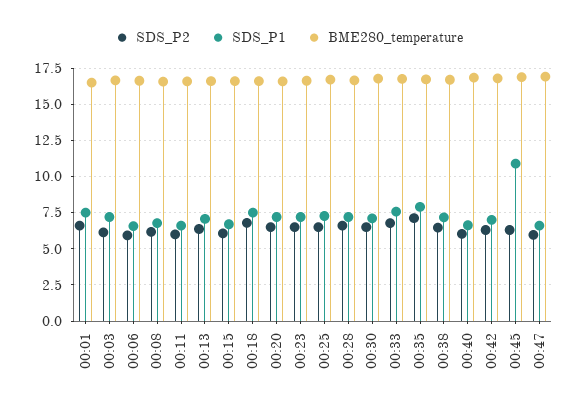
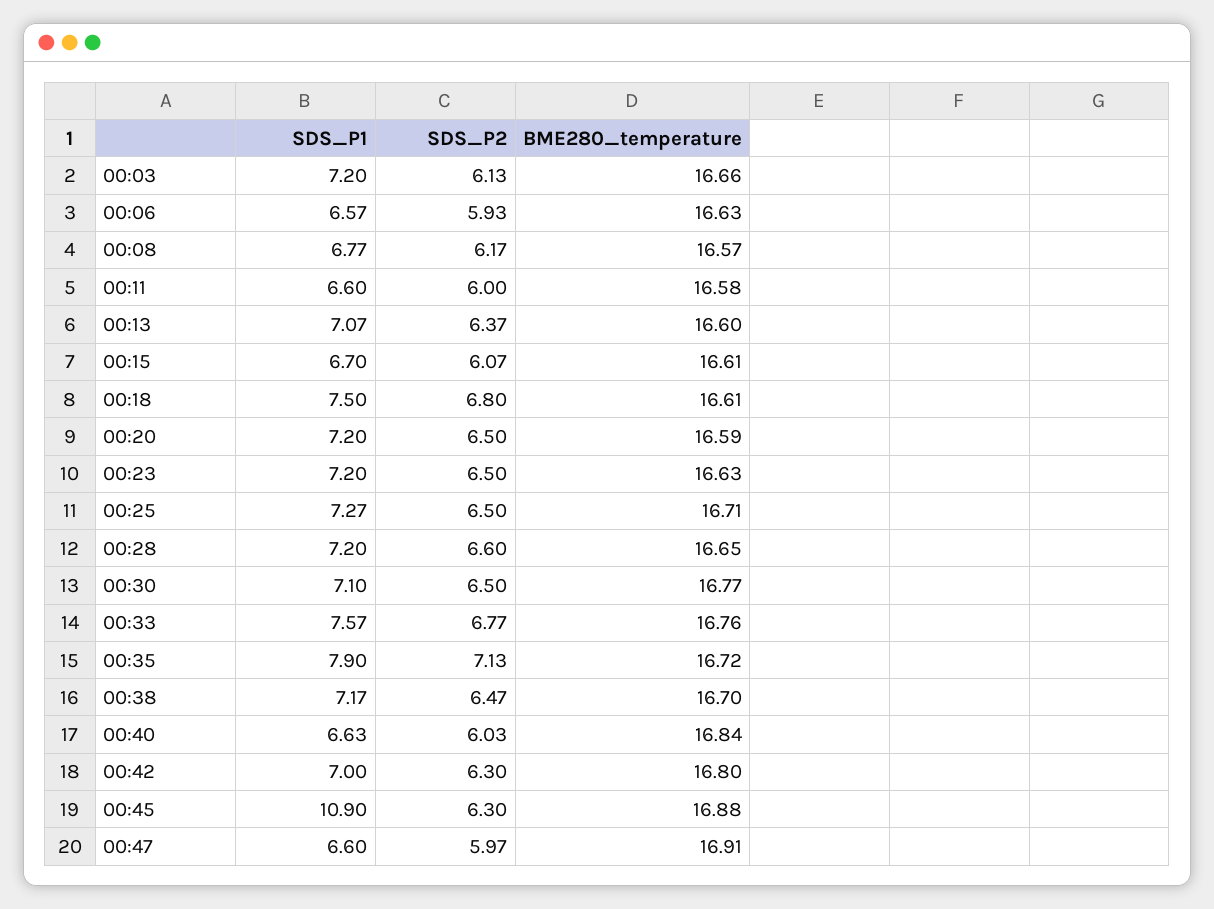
  {
    "SDS_P2": {
-     "00:01": 6.5,
      "00:03": 6.13,
      "00:06": 5.93,
      "00:08": 6.17,
      "00:11": 6,
      "00:13": 6.37,
      "00:15": 6.07,
      "00:18": 6.8,
      "00:20": 6.5,
      "00:23": 6.5,
      "00:25": 6.5,
      "00:28": 6.6,
      "00:30": 6.5,
      "00:33": 6.77,
      "00:35": 7.13,
      "00:38": 6.47,
      "00:40": 6.03,
      "00:42": 6.3,
      "00:45": 6.3,
      "00:47": 5.97
    },
    "SDS_P1": {
-     "00:01": 7.5,
      "00:03": 7.2,
      "00:06": 6.57,
      "00:08": 6.77,
      "00:11": 6.6,
      "00:13": 7.07,
      "00:15": 6.7,
      "00:18": 7.5,
      "00:20": 7.2,
      "00:23": 7.2,
      "00:25": 7.27,
      "00:28": 7.2,
      "00:30": 7.1,
      "00:33": 7.57,
      "00:35": 7.9,
      "00:38": 7.17,
      "00:40": 6.63,
      "00:42": 7,
      "00:45": 10.9,
      "00:47": 6.6
    },
    "BME280_temperature": {
-     "00:01": 16.5,
      "00:03": 16.66,
      "00:06": 16.63,
      "00:08": 16.57,
      "00:11": 16.58,
      "00:13": 16.6,
      "00:15": 16.61,
      "00:18": 16.61,
      "00:20": 16.59,
      "00:23": 16.63,
      "00:25": 16.71,
      "00:28": 16.65,
      "00:30": 16.77,
      "00:33": 16.76,
      "00:35": 16.72,
      "00:38": 16.7,
      "00:40": 16.84,
      "00:42": 16.8,
      "00:45": 16.88,
      "00:47": 16.91
    }
  }

